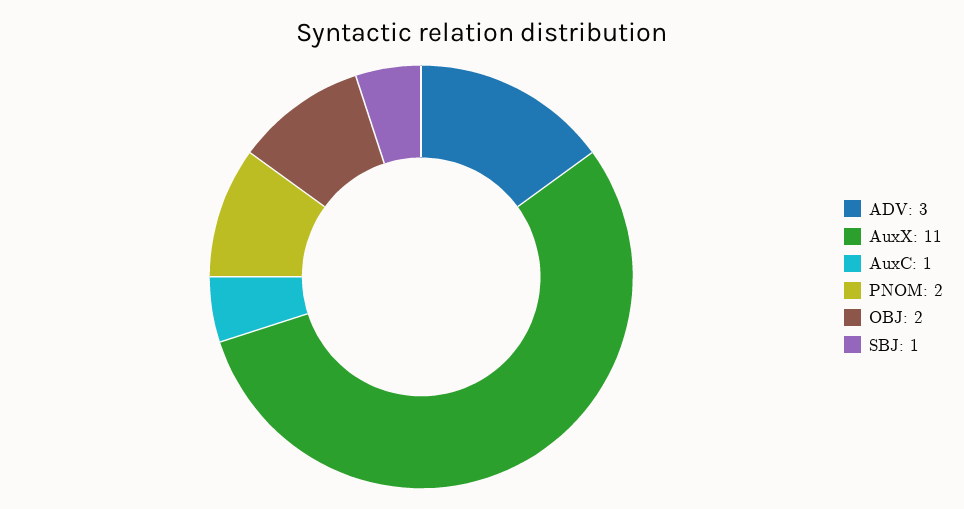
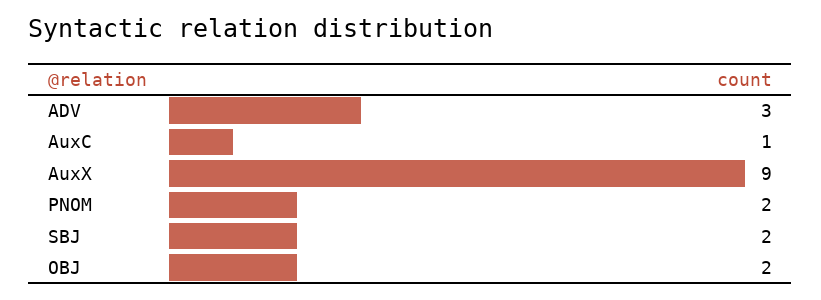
  {
    "ADV": 3,
-   "AuxX": 11,
+   "AuxX": 9,
    "AuxC": 1,
    "PNOM": 2,
    "OBJ": 2,
-   "SBJ": 1
+   "SBJ": 2
  }

